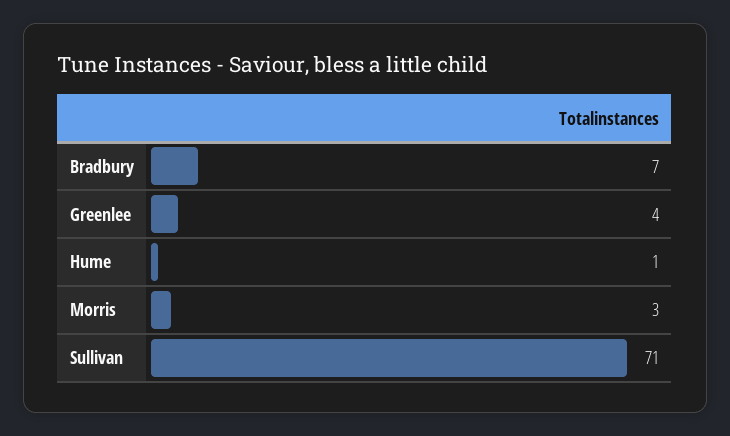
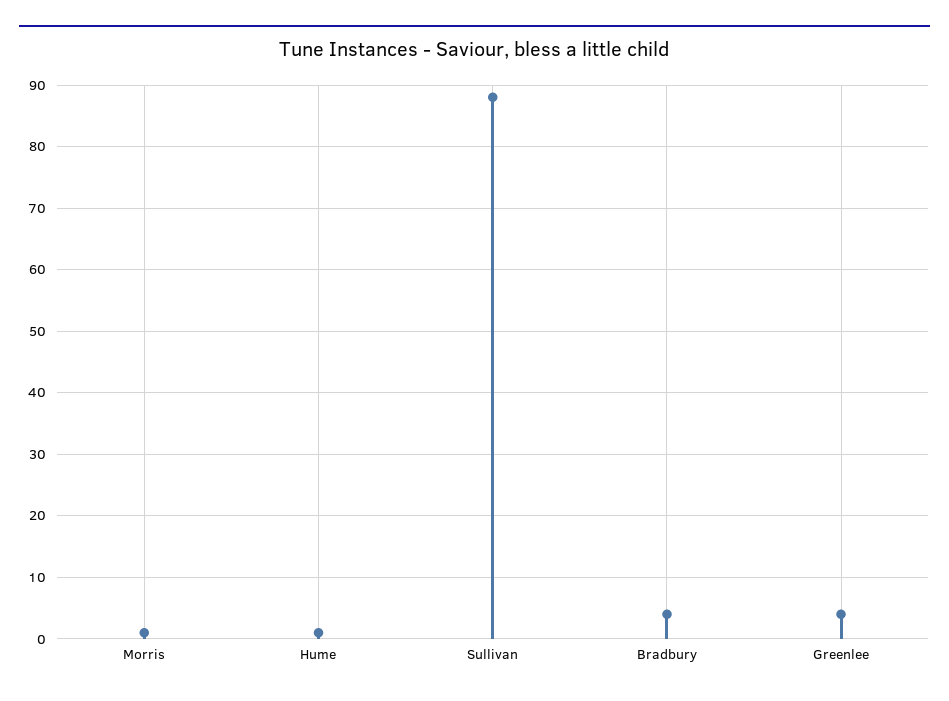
  {
-   "Bradbury": 7,
+   "Bradbury": 4,
    "Greenlee": 4,
    "Hume": 1,
-   "Morris": 3,
+   "Morris": 1,
-   "Sullivan": 71
+   "Sullivan": 88
  }

